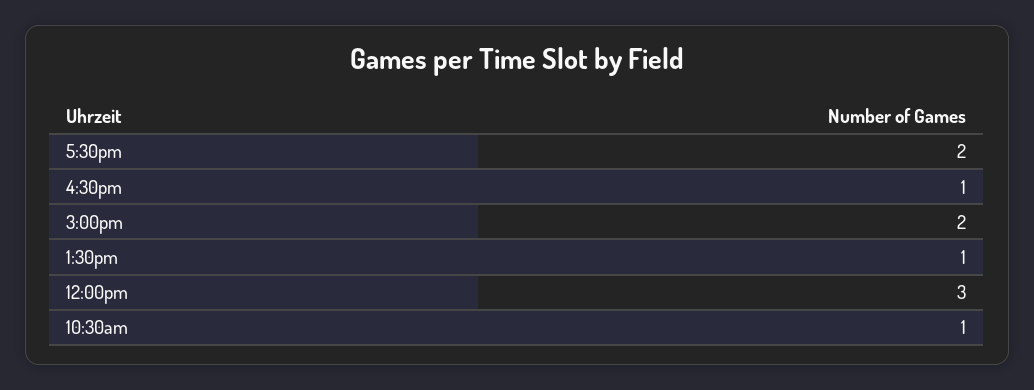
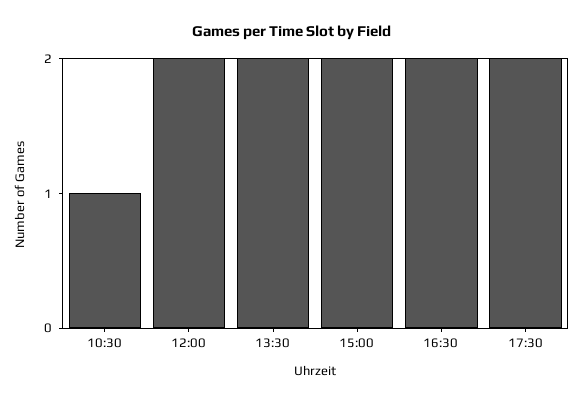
  {
    "5:30pm": 2,
-   "4:30pm": 1,
+   "4:30pm": 2,
    "3:00pm": 2,
-   "1:30pm": 1,
+   "1:30pm": 2,
-   "12:00pm": 3,
+   "12:00pm": 2,
    "10:30am": 1
  }

